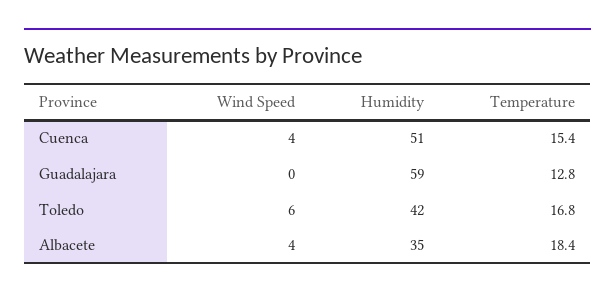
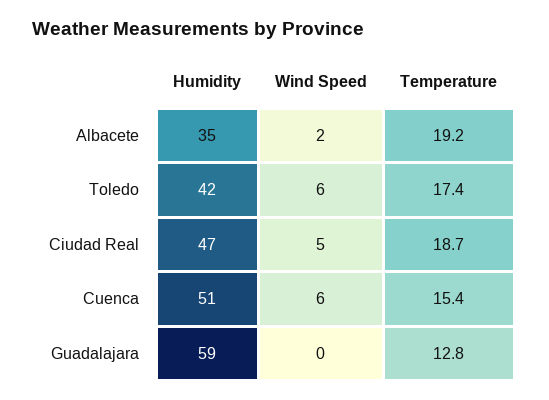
  {
    "Wind Speed": {
-     "Cuenca": 4,
+     "Cuenca": 6,
      "Guadalajara": 0,
      "Toledo": 6,
-     "Albacete": 4
+     "Albacete": 2,
+     "Ciudad Real": 5
    },
    "Humidity": {
      "Cuenca": 51,
      "Guadalajara": 59,
      "Toledo": 42,
-     "Albacete": 35
+     "Albacete": 35,
+     "Ciudad Real": 47
    },
    "Temperature": {
      "Cuenca": 15.4,
      "Guadalajara": 12.8,
-     "Toledo": 16.8,
+     "Toledo": 17.4,
-     "Albacete": 18.4
+     "Albacete": 19.2,
+     "Ciudad Real": 18.7
    }
  }

